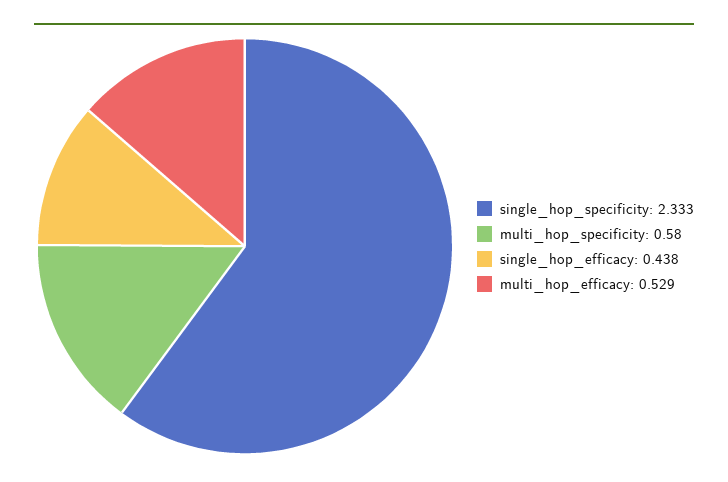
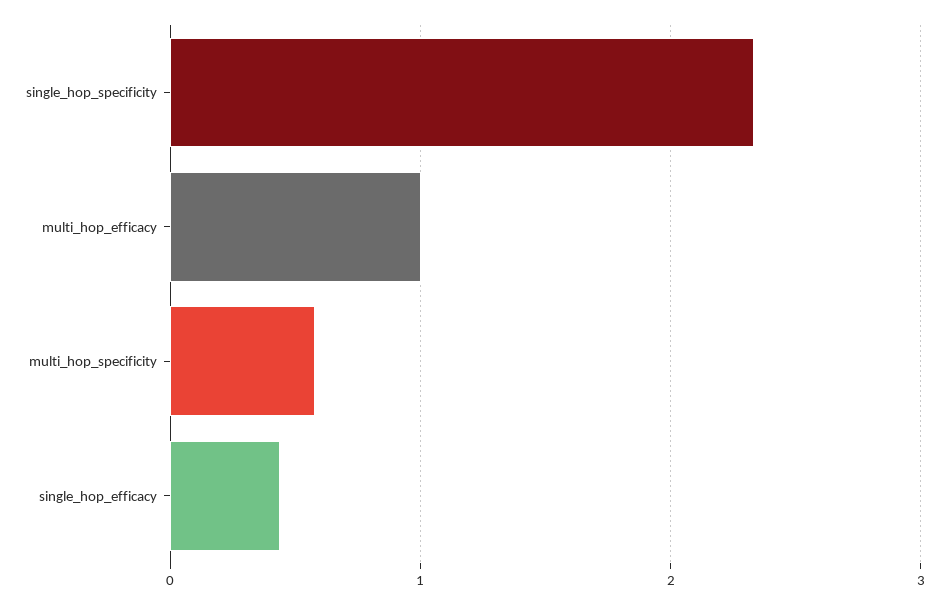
  {
    "single_hop_specificity": 2.333,
    "multi_hop_specificity": 0.58,
    "single_hop_efficacy": 0.438,
-   "multi_hop_efficacy": 0.529
+   "multi_hop_efficacy": 1
  }

